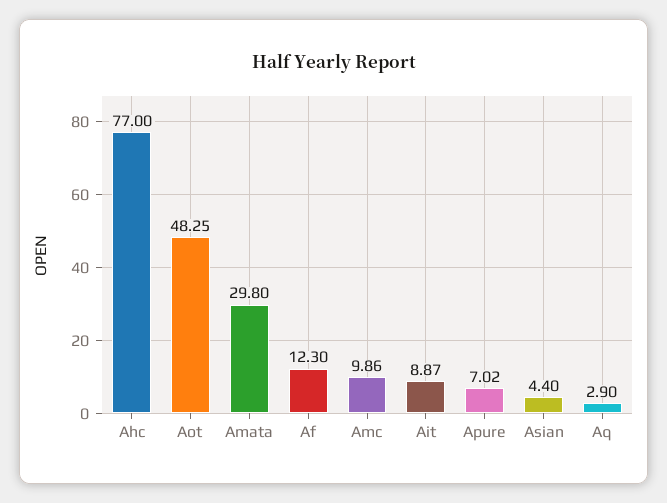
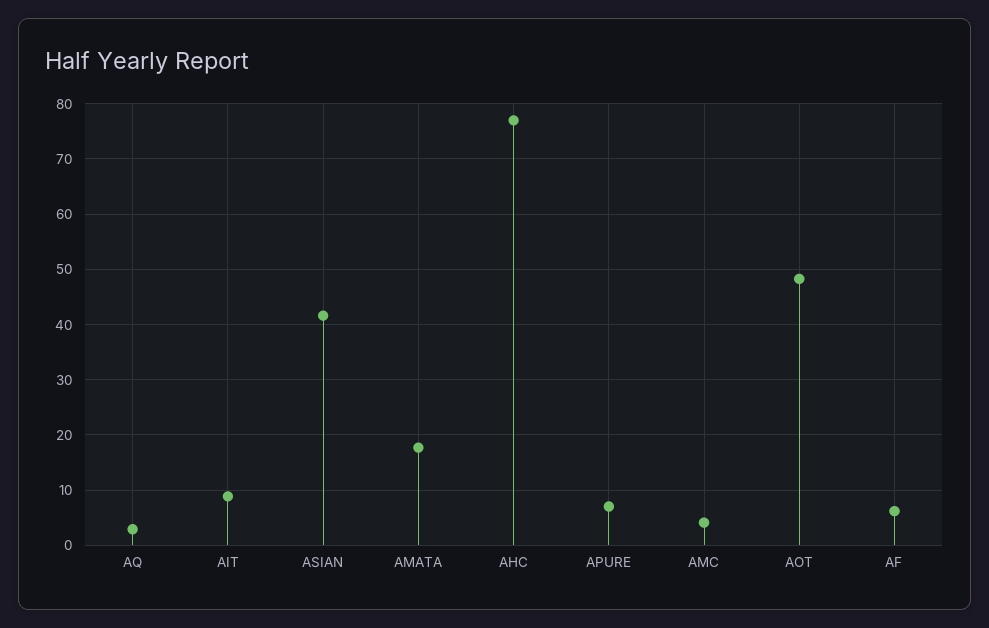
  {
    "Ahc": 77,
    "Aot": 48.25,
-   "Amata": 29.8,
+   "Amata": 18,
-   "Af": 12.3,
+   "Af": 6,
-   "Amc": 9.86,
+   "Amc": 4,
    "Ait": 8.87,
    "Apure": 7.02,
-   "Asian": 4.4,
+   "Asian": 42,
    "Aq": 2.9
  }

